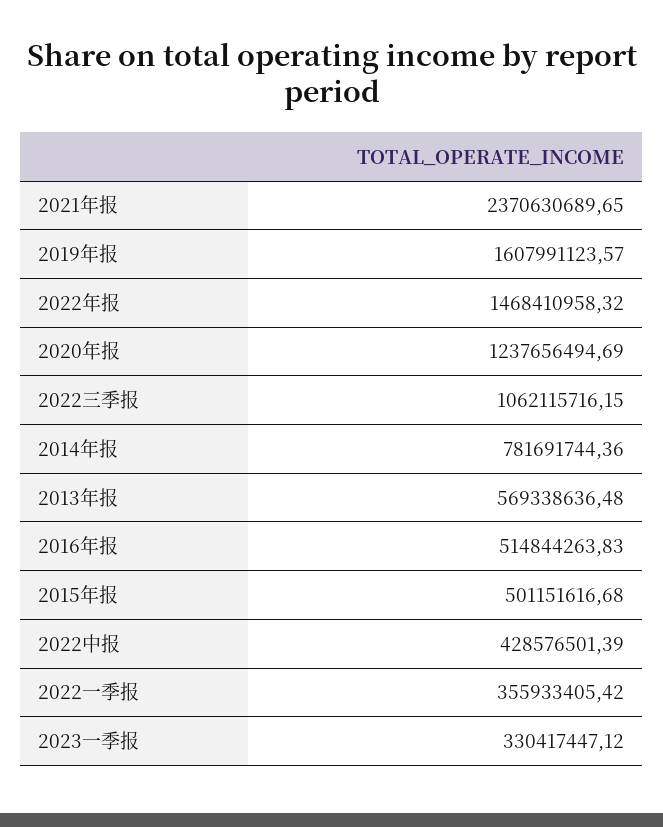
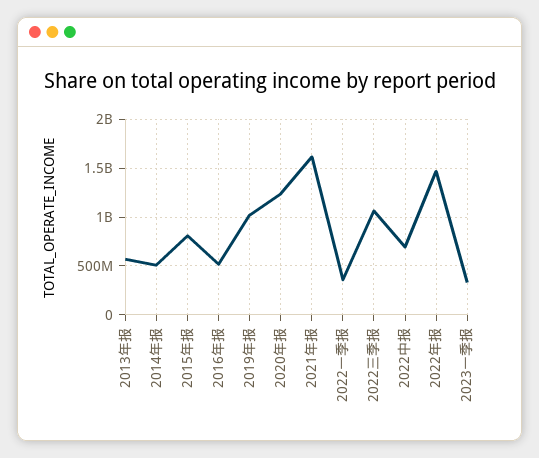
  {
-   "2021年报": 2370630689.65,
+   "2021年报": 1600000000,
-   "2019年报": 1607991123.57,
+   "2019年报": 1000000000,
    "2022年报": 1468410958.32,
    "2020年报": 1237656494.69,
    "2022三季报": 1062115716.15,
-   "2014年报": 781691744.36,
+   "2014年报": 500000000,
    "2013年报": 569338636.48,
    "2016年报": 514844263.83,
-   "2015年报": 501151616.68,
+   "2015年报": 800000000,
-   "2022中报": 428576501.39,
+   "2022中报": 700000000,
    "2022一季报": 355933405.42,
    "2023一季报": 330417447.12
  }

